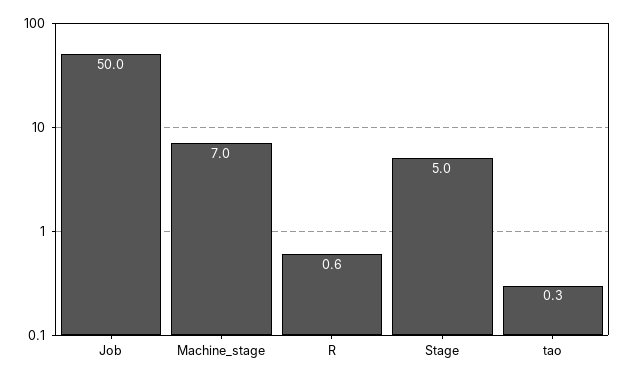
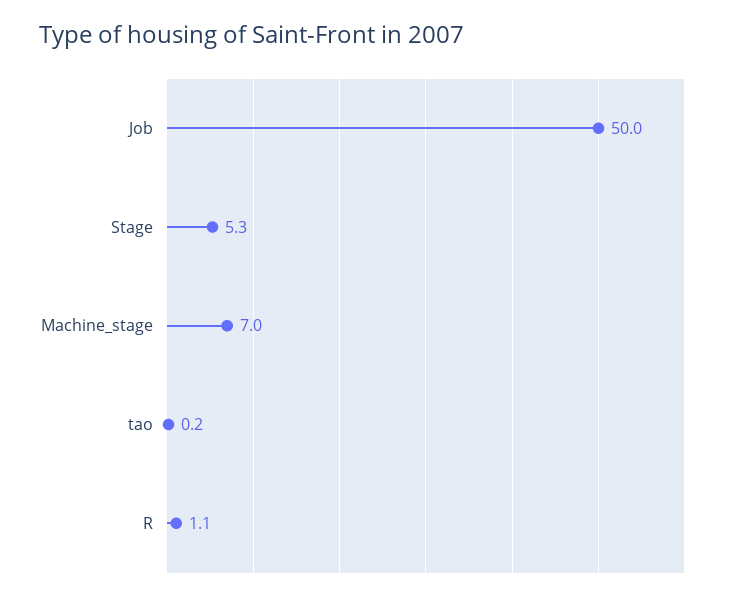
  {
    "Job": 50,
    "Machine_stage": 7,
-   "R": 0.6,
+   "R": 1.1,
-   "Stage": 5,
+   "Stage": 5.3,
-   "tao": 0.3
+   "tao": 0.2
  }

